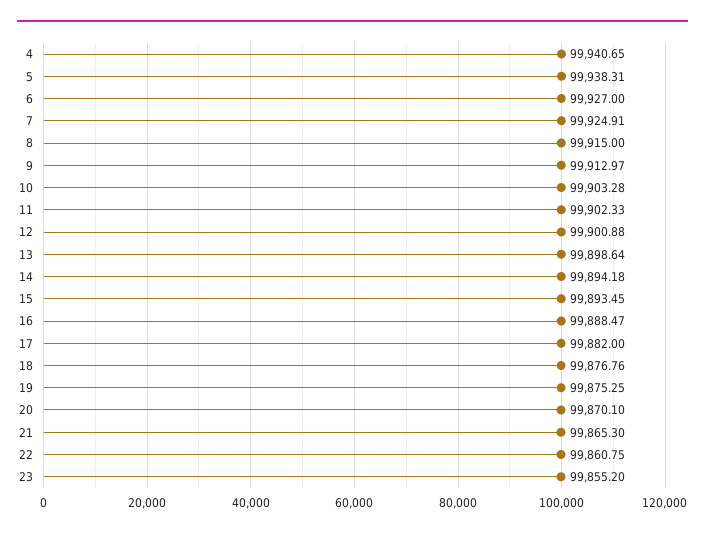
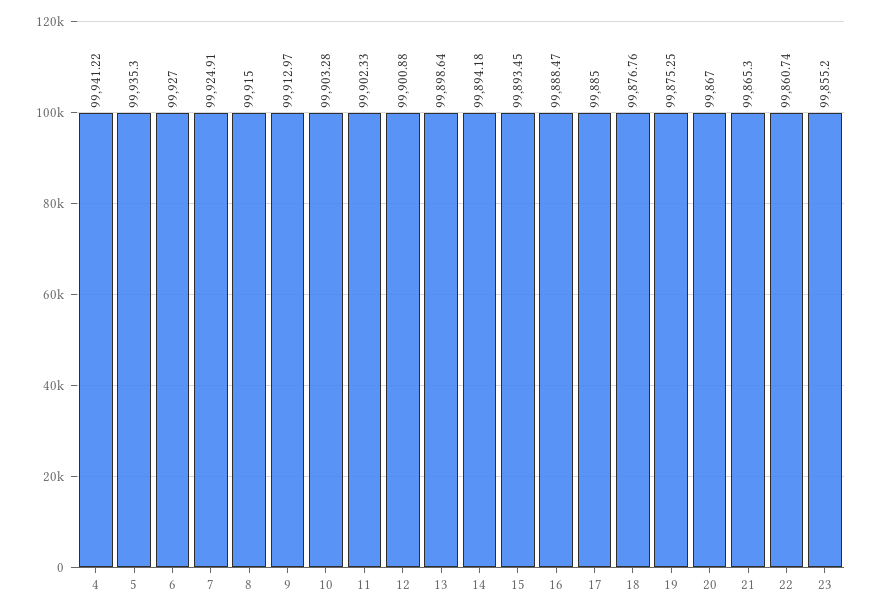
  {
-   "4": 99940.65,
+   "4": 99941.22,
-   "5": 99938.31,
+   "5": 99935.3,
    "6": 99927,
    "7": 99924.91,
    "8": 99915,
    "9": 99912.97,
    "10": 99903.28,
    "11": 99902.33,
    "12": 99900.88,
    "13": 99898.64,
    "14": 99894.18,
    "15": 99893.45,
    "16": 99888.47,
-   "17": 99882,
+   "17": 99885,
    "18": 99876.76,
    "19": 99875.25,
-   "20": 99870.1,
+   "20": 99867,
    "21": 99865.3,
-   "22": 99860.75,
+   "22": 99860.74,
    "23": 99855.2
  }

